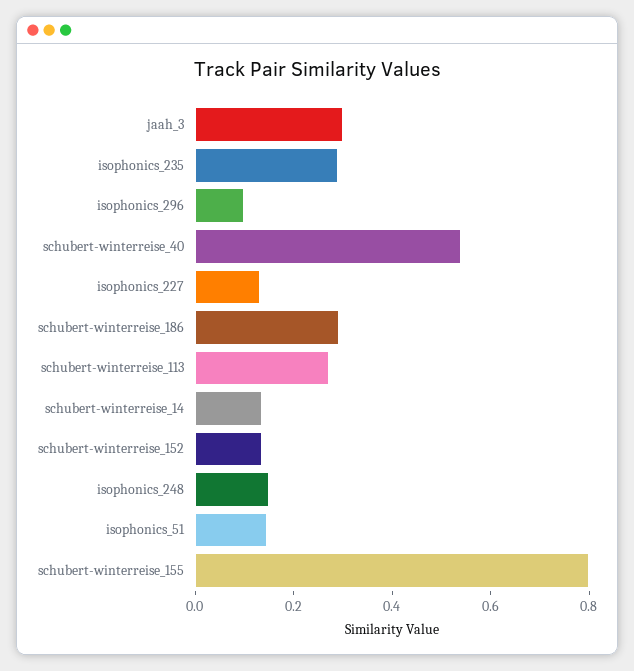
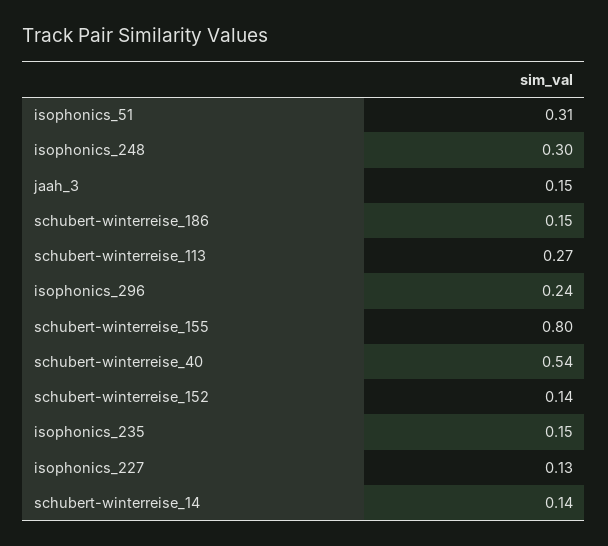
  {
-   "jaah_3": 0.3,
+   "jaah_3": 0.15,
-   "isophonics_235": 0.3,
+   "isophonics_235": 0.15,
-   "isophonics_296": 0.1,
+   "isophonics_296": 0.24,
    "schubert-winterreise_40": 0.54,
    "isophonics_227": 0.13,
-   "schubert-winterreise_186": 0.3,
+   "schubert-winterreise_186": 0.15,
    "schubert-winterreise_113": 0.27,
    "schubert-winterreise_14": 0.14,
    "schubert-winterreise_152": 0.14,
-   "isophonics_248": 0.15,
+   "isophonics_248": 0.3,
-   "isophonics_51": 0.15,
+   "isophonics_51": 0.31,
    "schubert-winterreise_155": 0.8
  }

